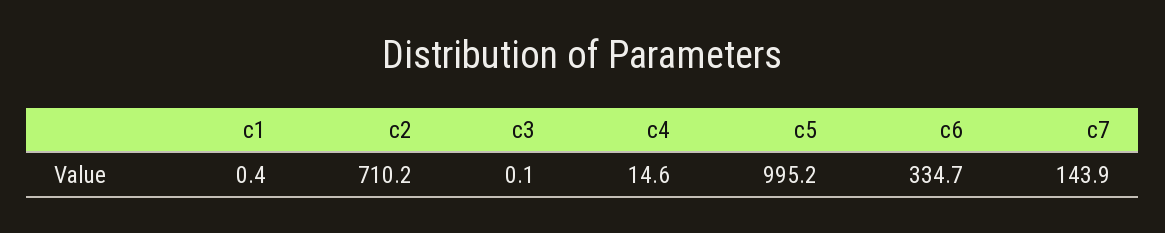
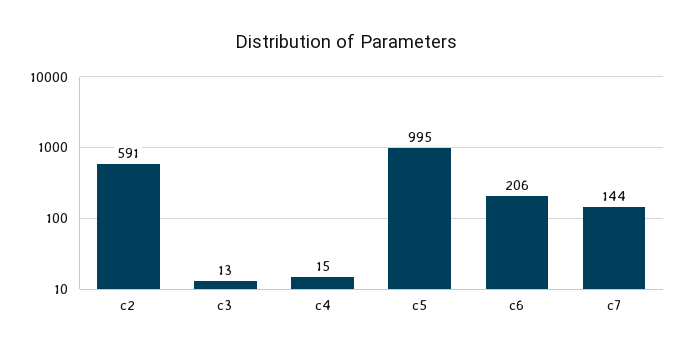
  {
-   "c1": 0.4,
-   "c2": 710.2,
+   "c2": 591,
-   "c3": 0.1,
+   "c3": 13,
    "c4": 14.6,
    "c5": 995.2,
-   "c6": 334.7,
+   "c6": 206,
    "c7": 143.9
  }

